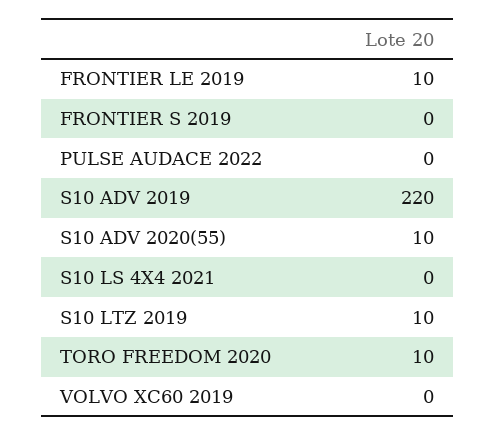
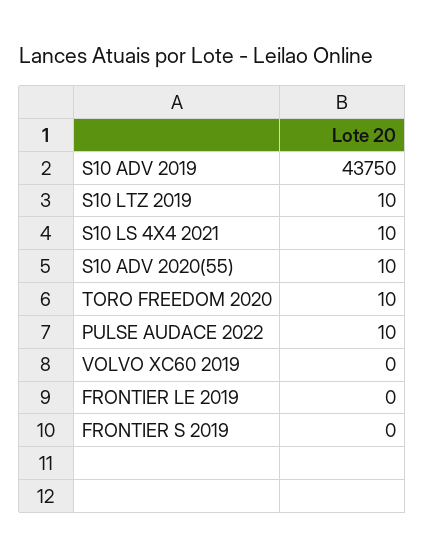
  {
-   "FRONTIER LE 2019": 10,
+   "FRONTIER LE 2019": 0,
    "FRONTIER S 2019": 0,
-   "PULSE AUDACE 2022": 0,
+   "PULSE AUDACE 2022": 10,
-   "S10 ADV 2019": 220,
+   "S10 ADV 2019": 43750,
    "S10 ADV 2020(55)": 10,
-   "S10 LS 4X4 2021": 0,
+   "S10 LS 4X4 2021": 10,
    "S10 LTZ 2019": 10,
    "TORO FREEDOM 2020": 10,
    "VOLVO XC60 2019": 0
  }

